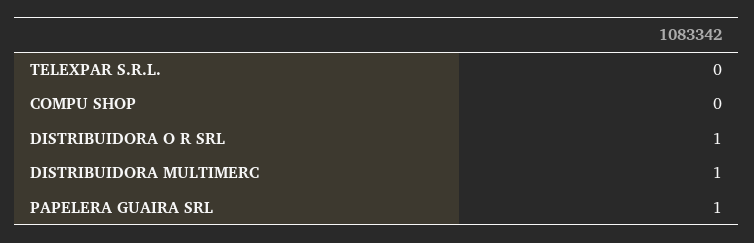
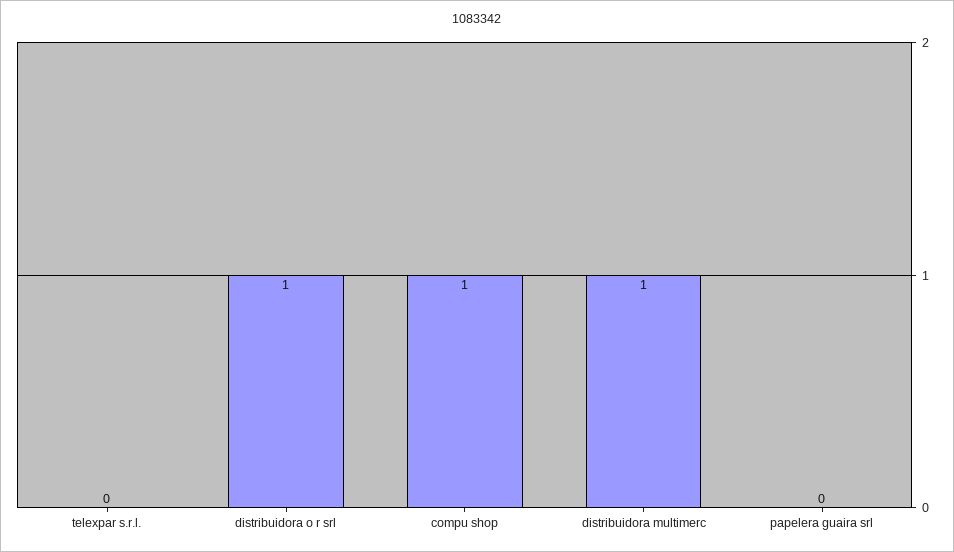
  {
    "TELEXPAR S.R.L.": 0,
-   "COMPU SHOP": 0,
+   "COMPU SHOP": 1,
    "DISTRIBUIDORA O R SRL": 1,
    "DISTRIBUIDORA MULTIMERC": 1,
-   "PAPELERA GUAIRA SRL": 1
+   "PAPELERA GUAIRA SRL": 0
  }

